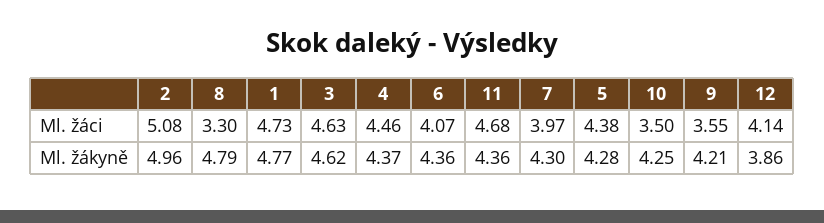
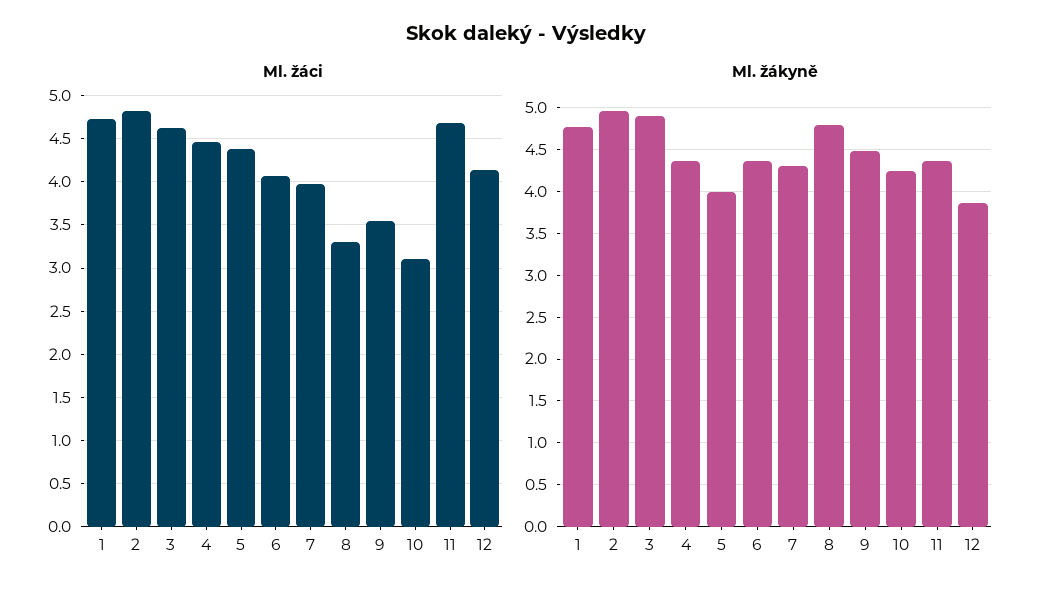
  {
    "Ml. žáci": {
-     "2": 5.08,
+     "2": 4.8,
      "8": 3.3,
      "1": 4.73,
      "3": 4.63,
      "4": 4.46,
      "6": 4.07,
      "11": 4.68,
      "7": 3.97,
      "5": 4.38,
-     "10": 3.5,
+     "10": 3.1,
      "9": 3.55,
      "12": 4.14
    },
    "Ml. žákyně": {
      "2": 4.96,
      "8": 4.79,
      "1": 4.77,
-     "3": 4.62,
+     "3": 4.9,
      "4": 4.37,
      "6": 4.36,
      "11": 4.36,
      "7": 4.3,
-     "5": 4.28,
+     "5": 4,
      "10": 4.25,
-     "9": 4.21,
+     "9": 4.5,
      "12": 3.86
    }
  }

